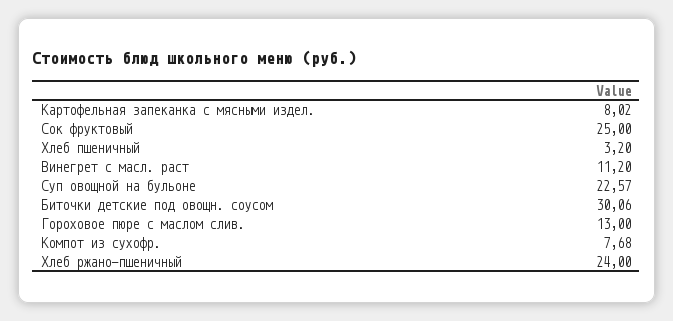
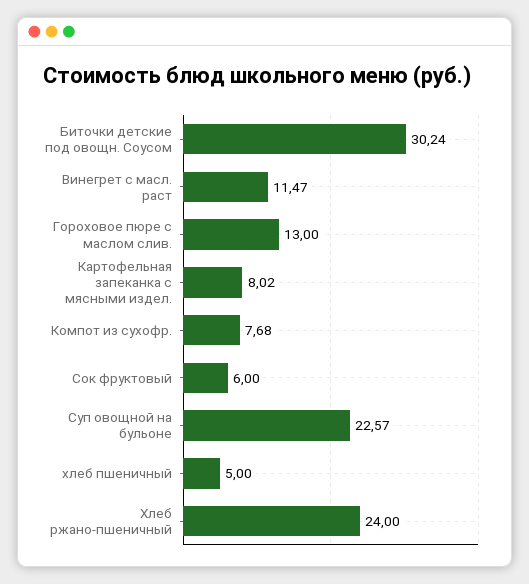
  {
    "Картофельная запеканка с мясными издел.": 8.02,
-   "Сок фруктовый": 25,
+   "Сок фруктовый": 6,
-   "Хлеб пшеничный": 3.2,
+   "Хлеб пшеничный": 5,
-   "Винегрет с масл. раст": 11.2,
+   "Винегрет с масл. раст": 11.47,
    "Суп овощной на бульоне": 22.57,
-   "Биточки детские под овощн. соусом": 30.06,
+   "Биточки детские под овощн. соусом": 30.24,
    "Гороховое пюре с маслом слив.": 13,
    "Компот из сухофр.": 7.68,
    "Хлеб ржано-пшеничный": 24
  }

